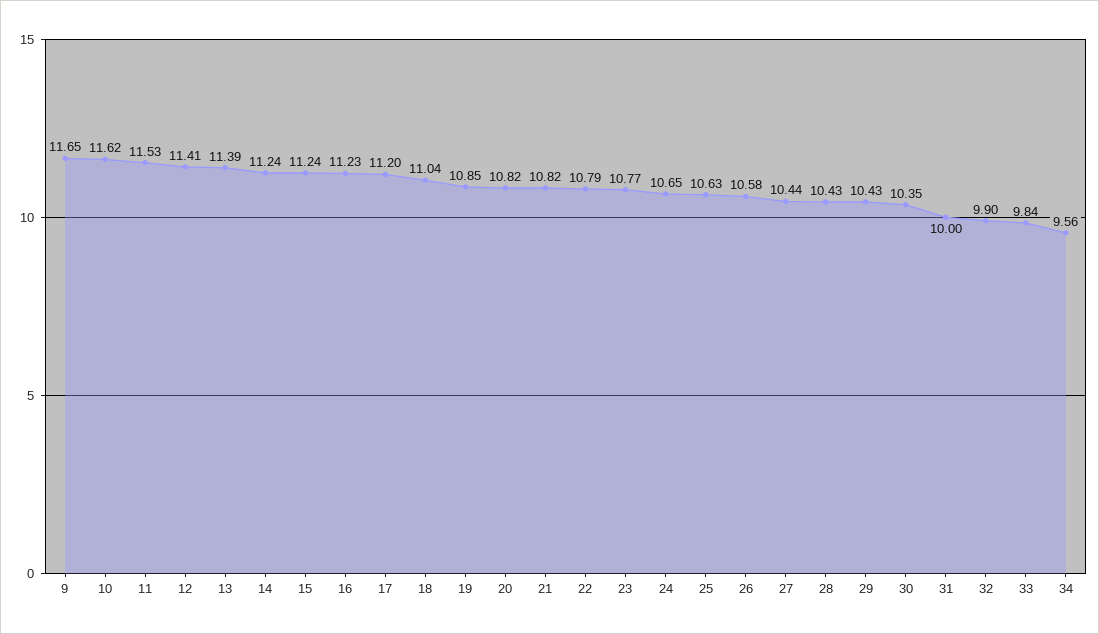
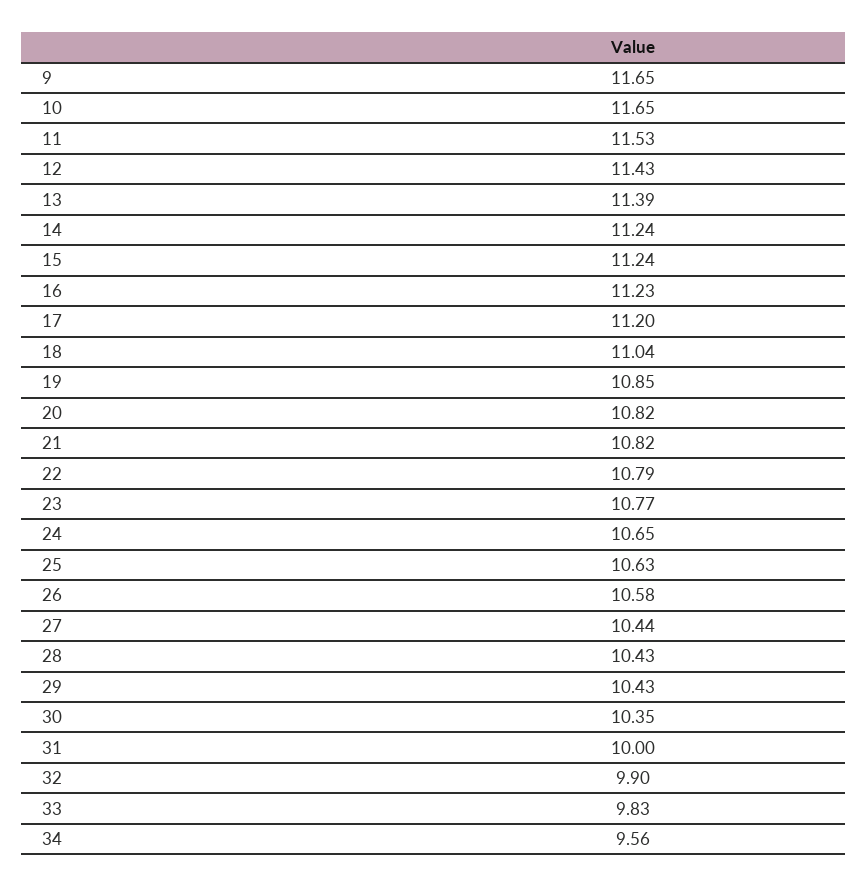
  {
    "9": 11.65,
-   "10": 11.62,
+   "10": 11.65,
    "11": 11.53,
-   "12": 11.41,
+   "12": 11.43,
    "13": 11.39,
    "14": 11.24,
    "15": 11.24,
    "16": 11.23,
    "17": 11.2,
    "18": 11.04,
    "19": 10.85,
    "20": 10.82,
    "21": 10.82,
    "22": 10.79,
    "23": 10.77,
    "24": 10.65,
    "25": 10.63,
    "26": 10.58,
    "27": 10.44,
    "28": 10.43,
    "29": 10.43,
    "30": 10.35,
    "31": 10,
    "32": 9.9,
-   "33": 9.84,
+   "33": 9.83,
    "34": 9.56
  }

